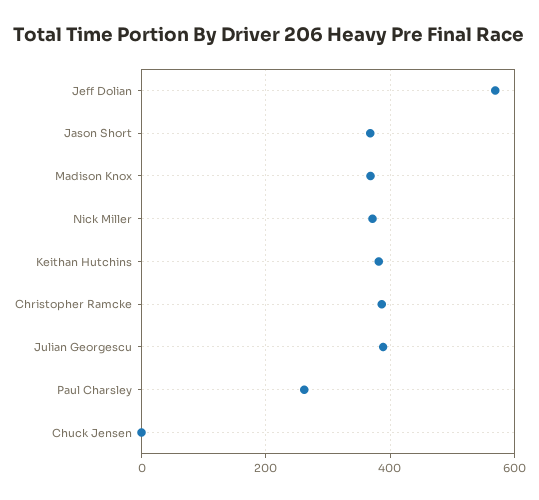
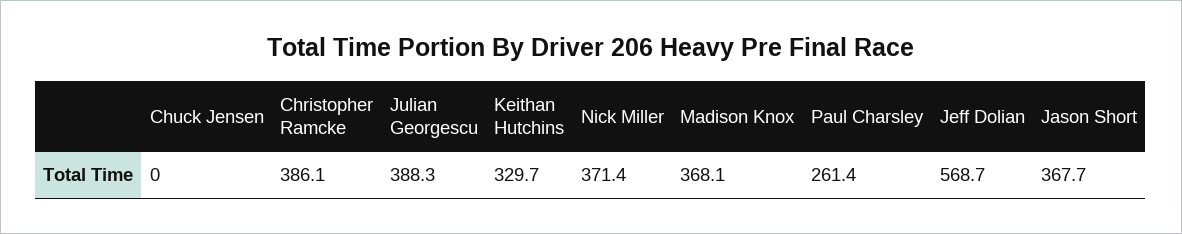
  {
    "Jeff Dolian": 568.7,
    "Jason Short": 367.7,
    "Madison Knox": 368.1,
    "Nick Miller": 371.4,
-   "Keithan Hutchins": 380,
+   "Keithan Hutchins": 329.7,
    "Christopher Ramcke": 386.1,
    "Julian Georgescu": 388.3,
    "Paul Charsley": 261.4,
    "Chuck Jensen": 0
  }

